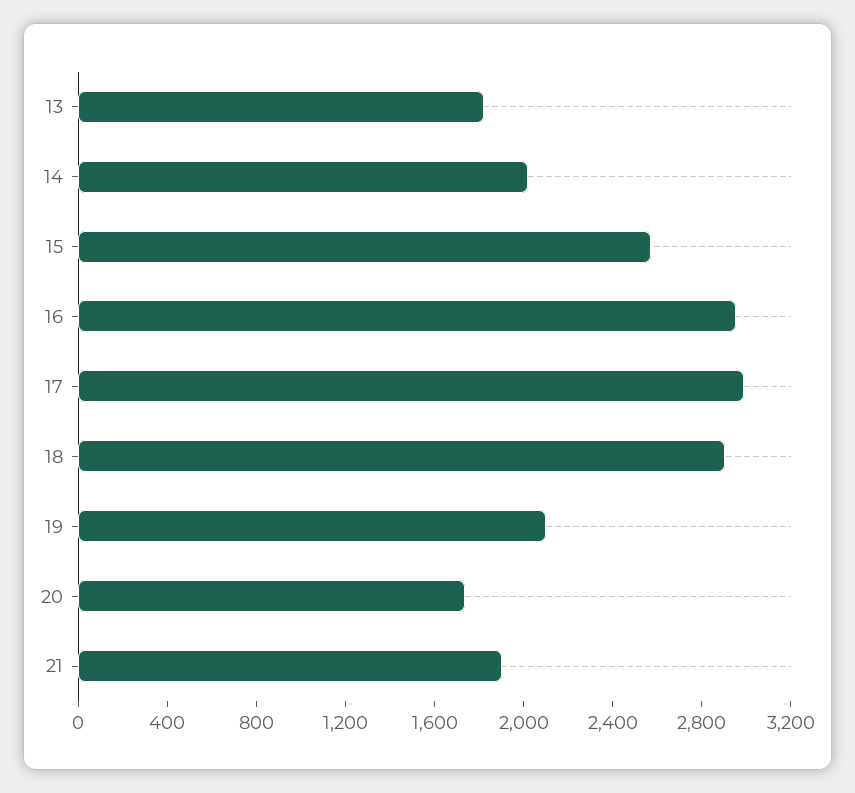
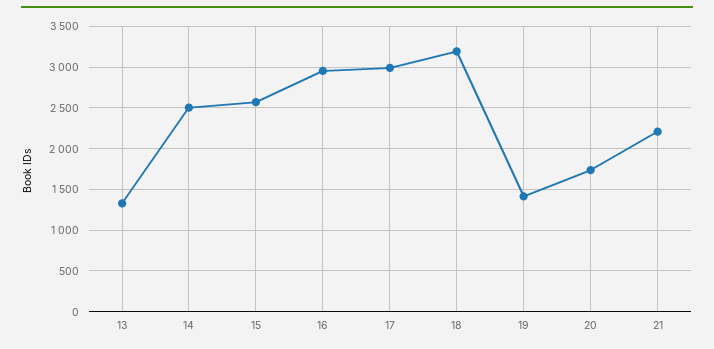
  {
-   "13": 1800,
+   "13": 1300,
-   "14": 2000,
+   "14": 2500,
    "15": 2600,
    "16": 3000,
    "17": 3000,
-   "18": 2900,
+   "18": 3200,
-   "19": 2100,
+   "19": 1400,
    "20": 1700,
-   "21": 1900
+   "21": 2200
  }

